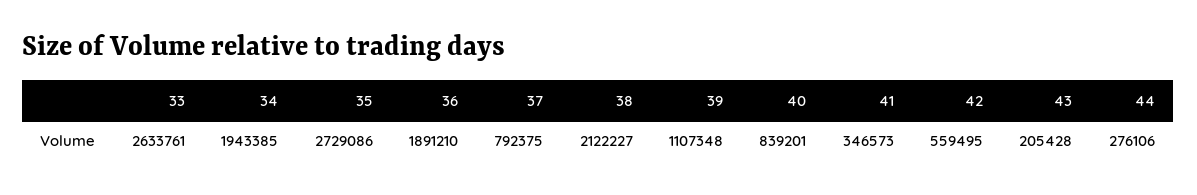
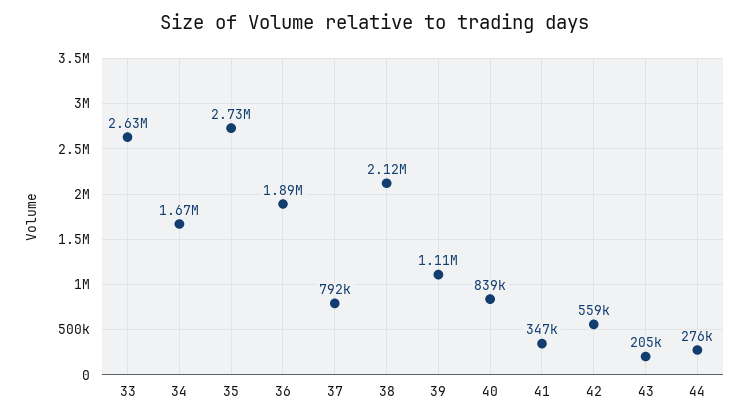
  {
    "33": 2633761,
-   "34": 1943385,
+   "34": 1670000,
    "35": 2729086,
    "36": 1891210,
    "37": 792375,
    "38": 2122227,
    "39": 1107348,
    "40": 839201,
    "41": 346573,
    "42": 559495,
    "43": 205428,
    "44": 276106
  }

